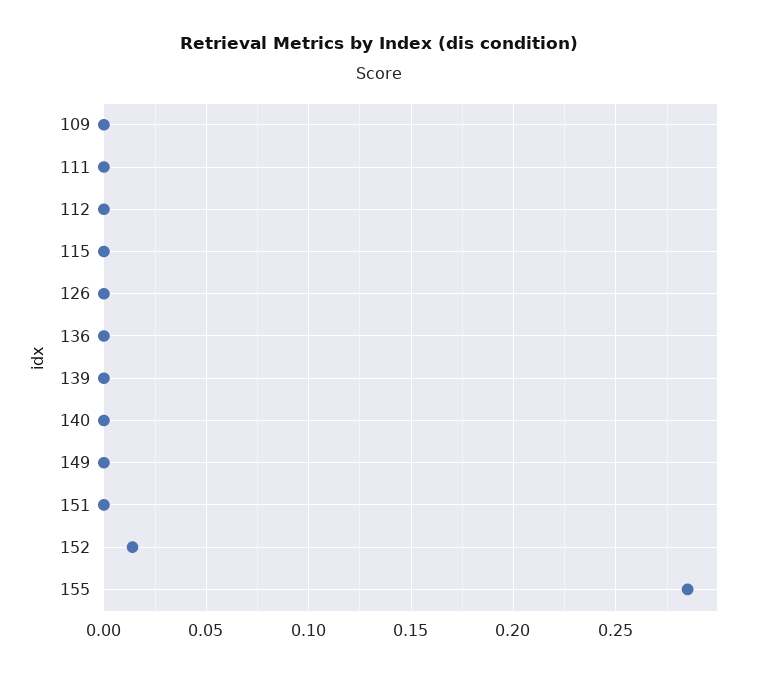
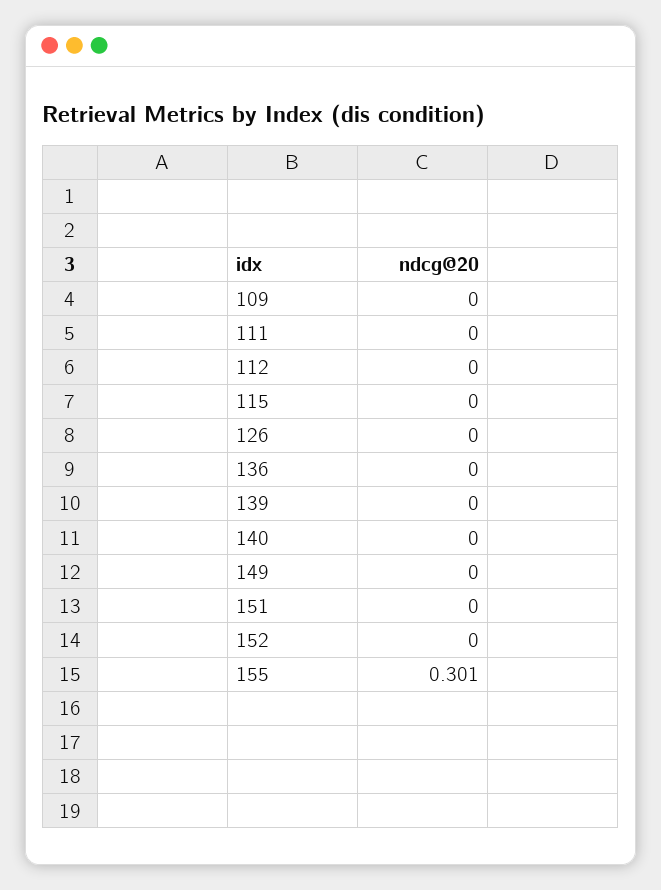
  {
    "109": 0,
    "111": 0,
    "112": 0,
    "115": 0,
    "126": 0,
    "136": 0,
    "139": 0,
    "140": 0,
    "149": 0,
    "151": 0,
-   "152": 0.015,
+   "152": 0,
-   "155": 0.285
+   "155": 0.301
  }

